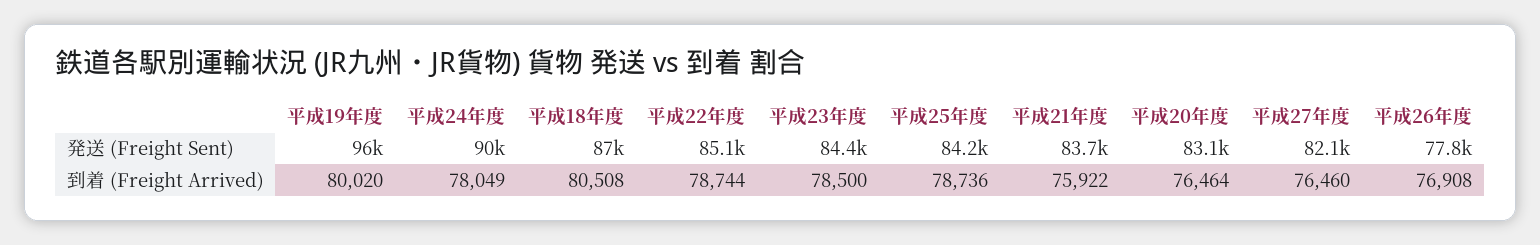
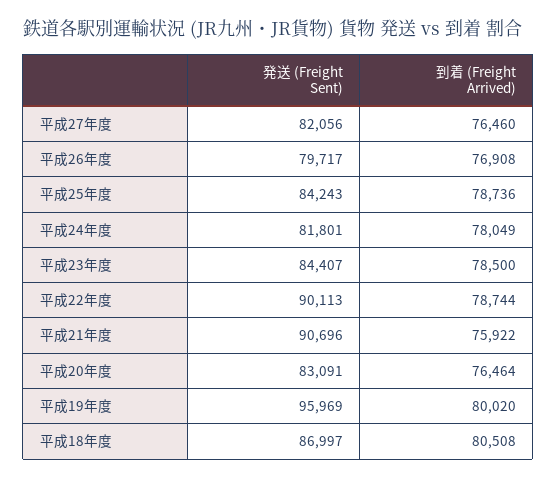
  {
    "平成19年度": {
      "発送 (Freight Sent)": 95969,
      "到着 (Freight Arrived)": 80020
    },
    "平成24年度": {
-     "発送 (Freight Sent)": 90000,
+     "発送 (Freight Sent)": 81801,
      "到着 (Freight Arrived)": 78049
    },
    "平成18年度": {
      "発送 (Freight Sent)": 86997,
      "到着 (Freight Arrived)": 80508
    },
    "平成22年度": {
-     "発送 (Freight Sent)": 85100,
+     "発送 (Freight Sent)": 90113,
      "到着 (Freight Arrived)": 78744
    },
    "平成23年度": {
      "発送 (Freight Sent)": 84407,
      "到着 (Freight Arrived)": 78500
    },
    "平成25年度": {
      "発送 (Freight Sent)": 84243,
      "到着 (Freight Arrived)": 78736
    },
    "平成21年度": {
-     "発送 (Freight Sent)": 83700,
+     "発送 (Freight Sent)": 90696,
      "到着 (Freight Arrived)": 75922
    },
    "平成20年度": {
      "発送 (Freight Sent)": 83091,
      "到着 (Freight Arrived)": 76464
    },
    "平成27年度": {
      "発送 (Freight Sent)": 82056,
      "到着 (Freight Arrived)": 76460
    },
    "平成26年度": {
-     "発送 (Freight Sent)": 77800,
+     "発送 (Freight Sent)": 79717,
      "到着 (Freight Arrived)": 76908
    }
  }

